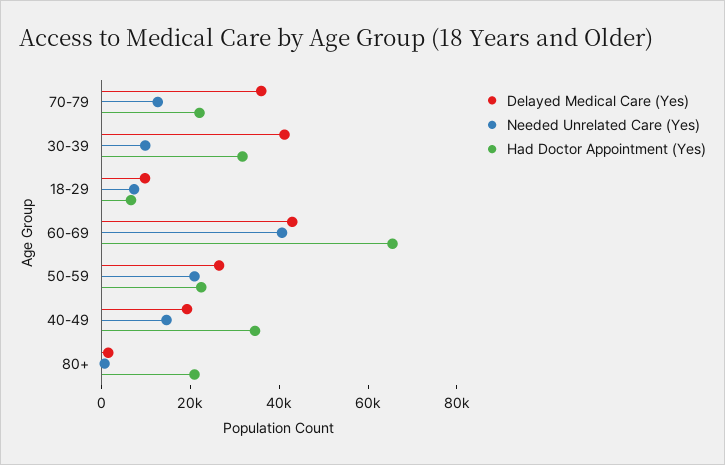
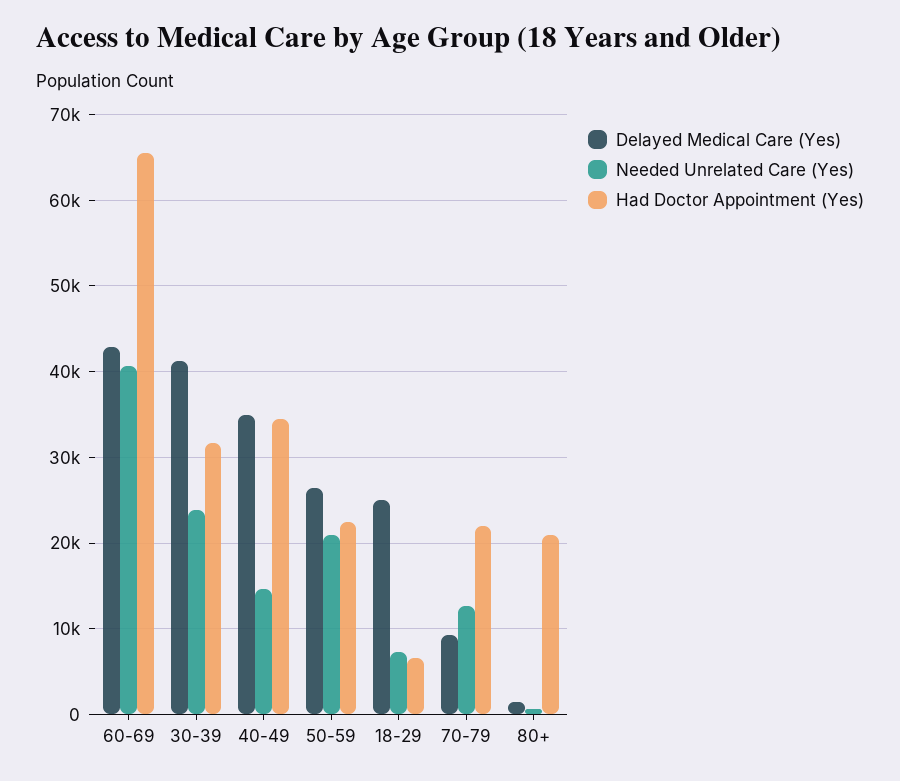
  {
    "Delayed Medical Care (Yes)": {
-     "70-79": 35000,
+     "70-79": 9000,
      "30-39": 41000,
-     "18-29": 10000,
+     "18-29": 25000,
      "60-69": 43000,
      "50-59": 26000,
-     "40-49": 20000,
+     "40-49": 35000,
      "80+": 1000
    },
    "Needed Unrelated Care (Yes)": {
      "70-79": 13000,
-     "30-39": 10000,
+     "30-39": 24000,
      "18-29": 7000,
      "60-69": 41000,
      "50-59": 21000,
      "40-49": 15000,
      "80+": 1000
    },
    "Had Doctor Appointment (Yes)": {
      "70-79": 22000,
      "30-39": 32000,
      "18-29": 7000,
      "60-69": 66000,
      "50-59": 22000,
      "40-49": 35000,
      "80+": 21000
    }
  }

